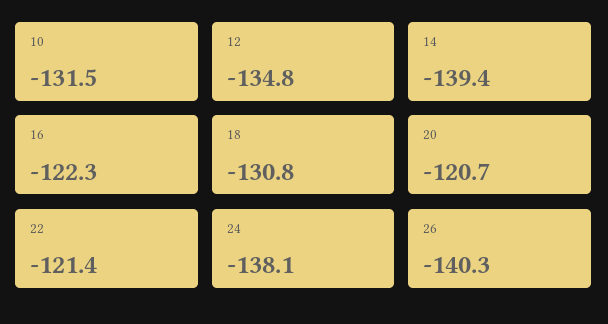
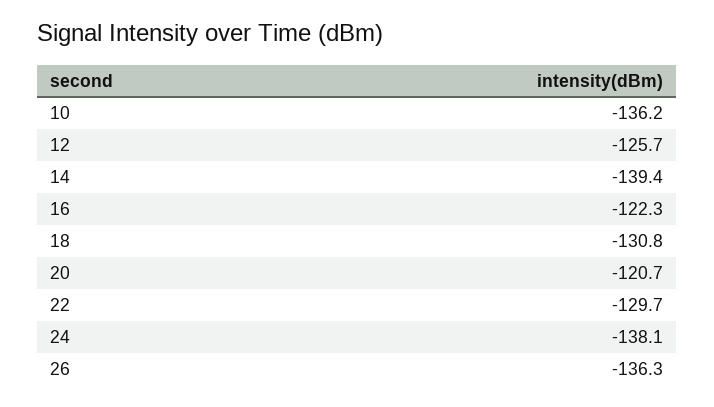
  {
-   "10": -131.5,
+   "10": -136.2,
-   "12": -134.8,
+   "12": -125.7,
    "14": -139.4,
    "16": -122.3,
    "18": -130.8,
    "20": -120.7,
-   "22": -121.4,
+   "22": -129.7,
    "24": -138.1,
-   "26": -140.3
+   "26": -136.3
  }

